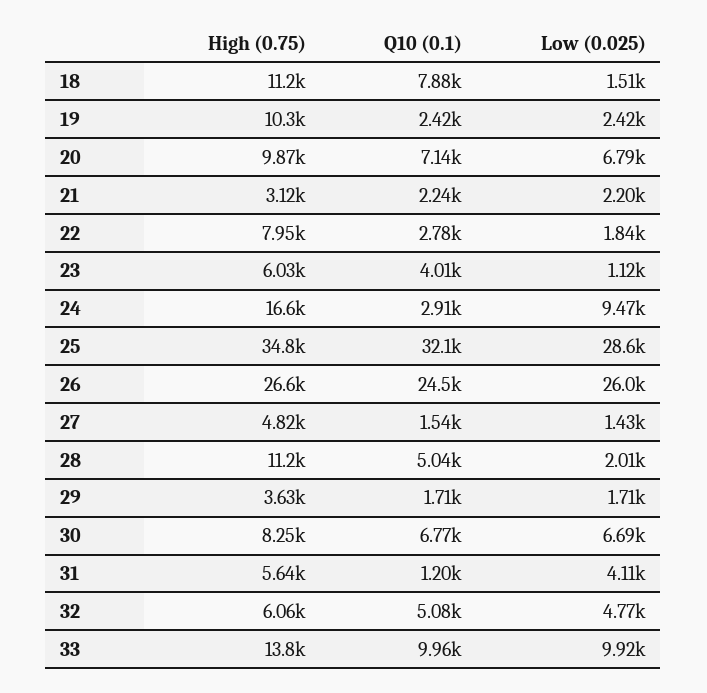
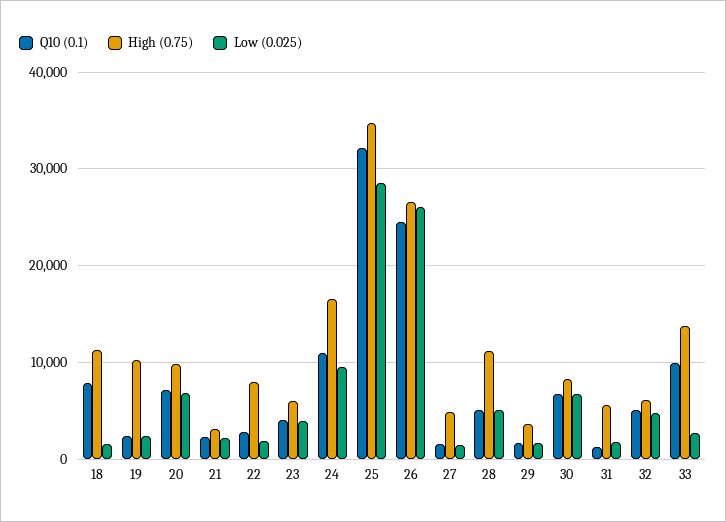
  {
    "High (0.75)": {
      "18": 11200,
      "19": 10300,
      "20": 9870,
      "21": 3120,
      "22": 7950,
      "23": 6030,
      "24": 16600,
      "25": 34800,
      "26": 26600,
      "27": 4820,
      "28": 11200,
      "29": 3630,
      "30": 8250,
      "31": 5640,
      "32": 6060,
      "33": 13800
    },
    "Q10 (0.1)": {
      "18": 7880,
      "19": 2420,
      "20": 7140,
      "21": 2240,
      "22": 2780,
      "23": 4010,
-     "24": 2910,
+     "24": 11000,
      "25": 32100,
      "26": 24500,
      "27": 1540,
      "28": 5040,
      "29": 1710,
      "30": 6770,
      "31": 1200,
      "32": 5080,
      "33": 9960
    },
    "Low (0.025)": {
      "18": 1510,
      "19": 2420,
      "20": 6790,
      "21": 2200,
      "22": 1840,
-     "23": 1120,
+     "23": 4000,
      "24": 9470,
      "25": 28600,
      "26": 26000,
      "27": 1430,
-     "28": 2010,
+     "28": 5000,
      "29": 1710,
      "30": 6690,
-     "31": 4110,
+     "31": 2000,
      "32": 4770,
-     "33": 9920
+     "33": 3000
    }
  }

